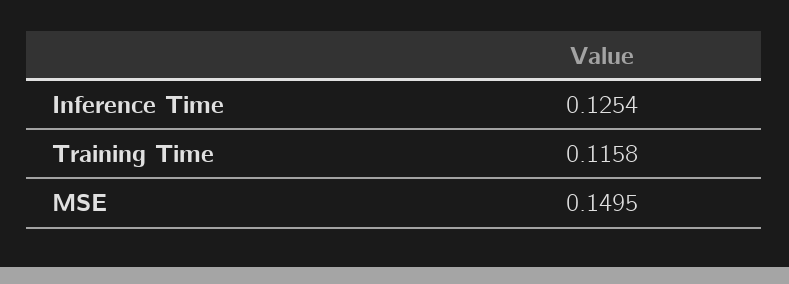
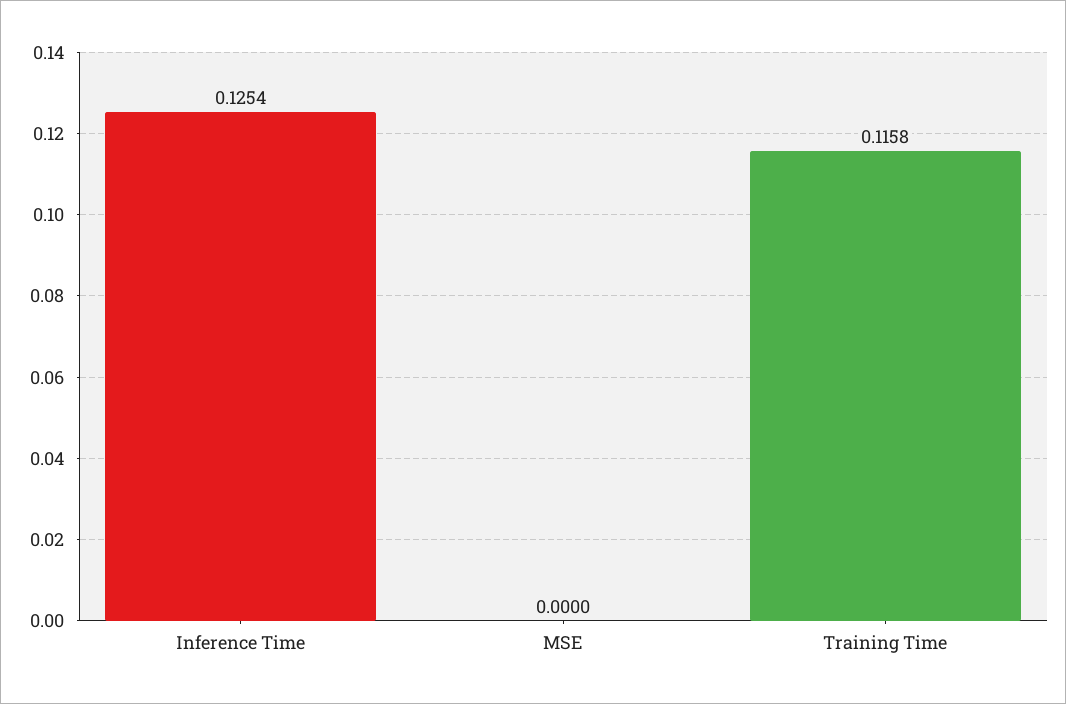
  {
    "Inference Time": 0.1254,
    "Training Time": 0.1158,
-   "MSE": 0.1495
+   "MSE": 0
  }

